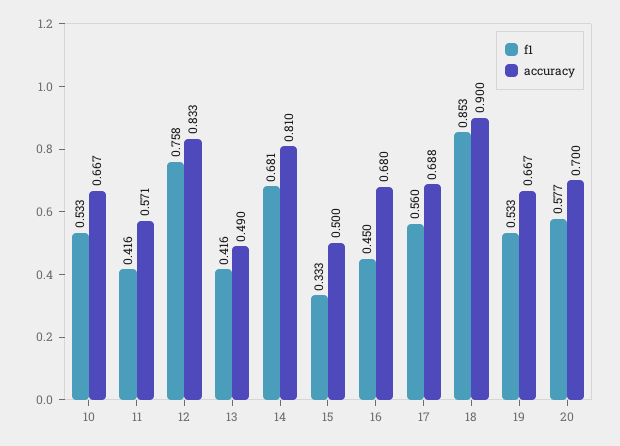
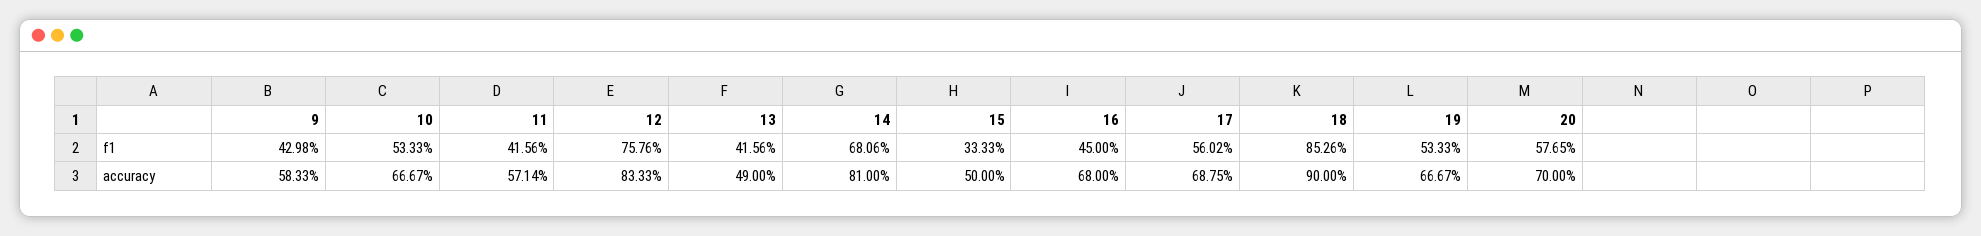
  {
    "f1": {
      "10": 0.5333,
      "11": 0.4156,
      "12": 0.7576,
      "13": 0.4156,
      "14": 0.6806,
      "15": 0.3333,
      "16": 0.45,
      "17": 0.5602,
      "18": 0.8526,
      "19": 0.5333,
-     "20": 0.5765
+     "20": 0.5765,
+     "9": 0.4298
    },
    "accuracy": {
      "10": 0.6667,
      "11": 0.5714,
      "12": 0.8333,
      "13": 0.49,
      "14": 0.81,
      "15": 0.5,
      "16": 0.68,
      "17": 0.6875,
      "18": 0.9,
      "19": 0.6667,
-     "20": 0.7
+     "20": 0.7,
+     "9": 0.5833
    }
  }

